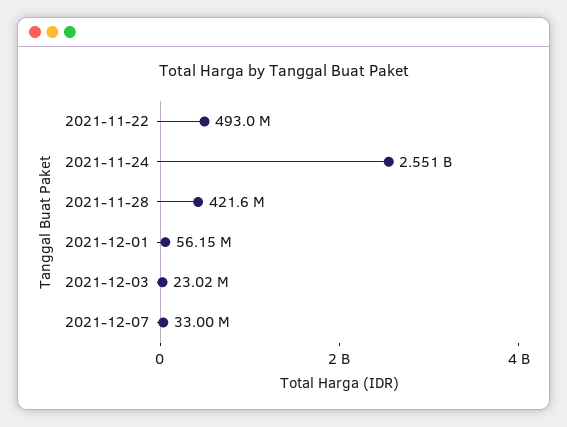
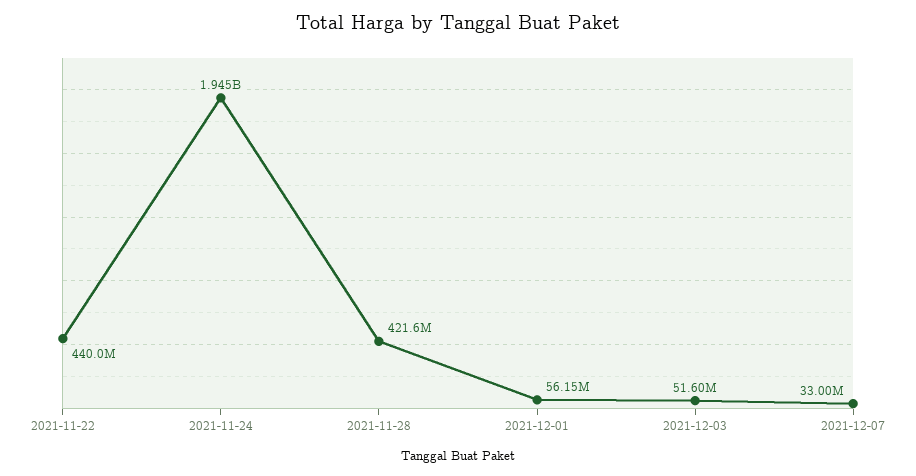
  {
-   "2021-11-22": 493000000,
+   "2021-11-22": 440000000,
-   "2021-11-24": 2551000000,
+   "2021-11-24": 1945000000,
    "2021-11-28": 421600000,
    "2021-12-01": 56150000,
-   "2021-12-03": 23020000,
+   "2021-12-03": 51600000,
    "2021-12-07": 33000000
  }

